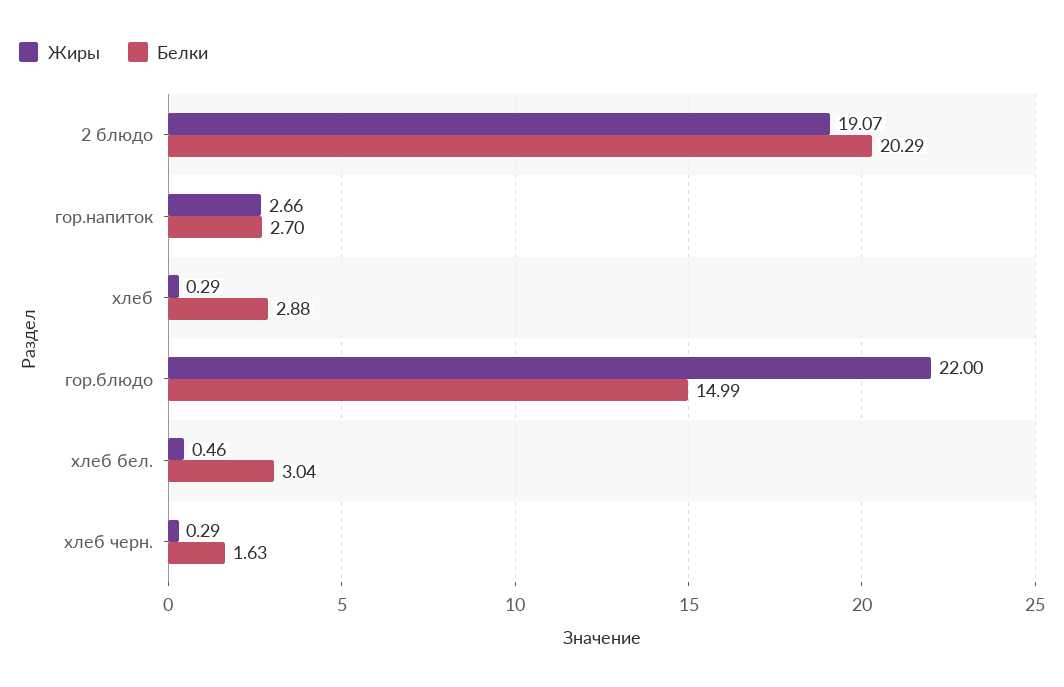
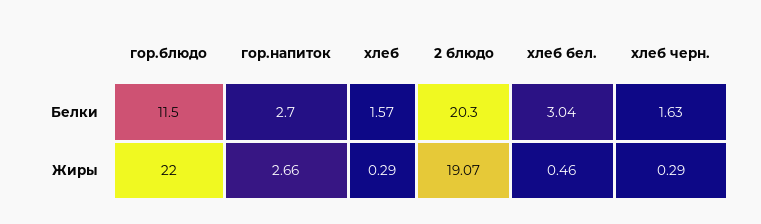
  {
    "Жиры": {
      "2 блюдо": 19.07,
      "гор.напиток": 2.66,
      "хлеб": 0.29,
      "гор.блюдо": 22,
      "хлеб бел.": 0.46,
      "хлеб черн.": 0.29
    },
    "Белки": {
-     "2 блюдо": 20.29,
+     "2 блюдо": 20.3,
      "гор.напиток": 2.7,
-     "хлеб": 2.88,
+     "хлеб": 1.57,
-     "гор.блюдо": 14.99,
+     "гор.блюдо": 11.5,
      "хлеб бел.": 3.04,
      "хлеб черн.": 1.63
    }
  }

